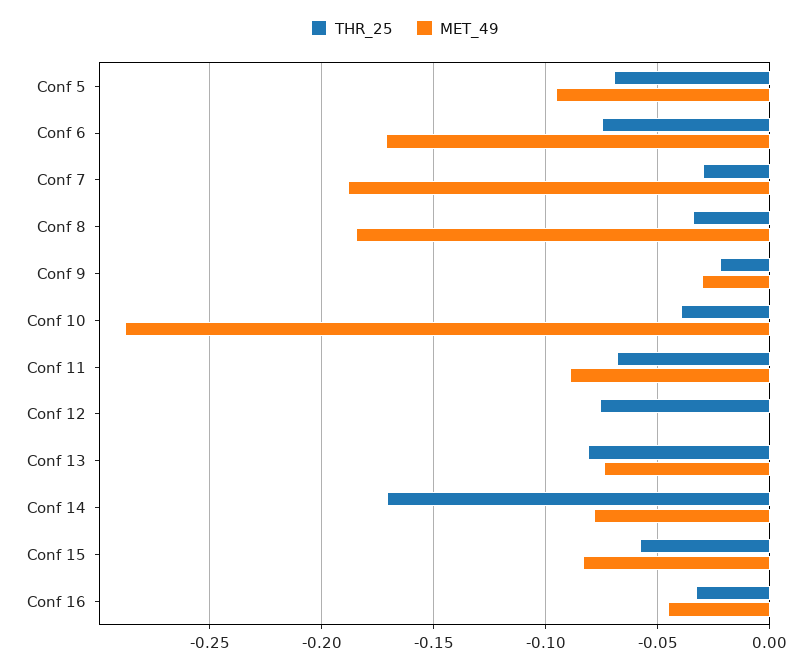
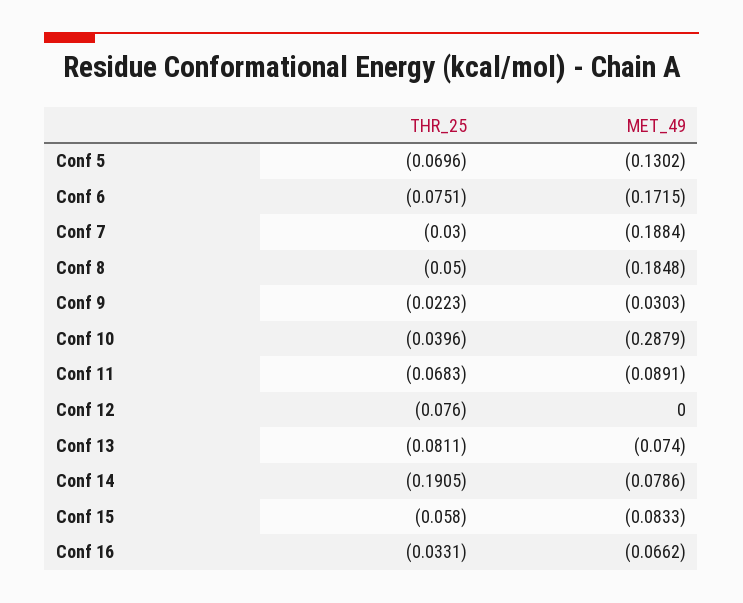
  {
    "THR_25": {
      "Conf 5": -0.0696,
      "Conf 6": -0.0751,
      "Conf 7": -0.03,
-     "Conf 8": -0.035,
+     "Conf 8": -0.05,
      "Conf 9": -0.0223,
      "Conf 10": -0.0396,
      "Conf 11": -0.0683,
      "Conf 12": -0.076,
      "Conf 13": -0.0811,
-     "Conf 14": -0.17,
+     "Conf 14": -0.1905,
      "Conf 15": -0.058,
      "Conf 16": -0.0331
    },
    "MET_49": {
-     "Conf 5": -0.095,
+     "Conf 5": -0.1302,
      "Conf 6": -0.1715,
      "Conf 7": -0.1884,
      "Conf 8": -0.1848,
      "Conf 9": -0.0303,
      "Conf 10": -0.2879,
      "Conf 11": -0.0891,
      "Conf 12": 0,
      "Conf 13": -0.074,
      "Conf 14": -0.0786,
      "Conf 15": -0.0833,
-     "Conf 16": -0.045
+     "Conf 16": -0.0662
    }
  }

